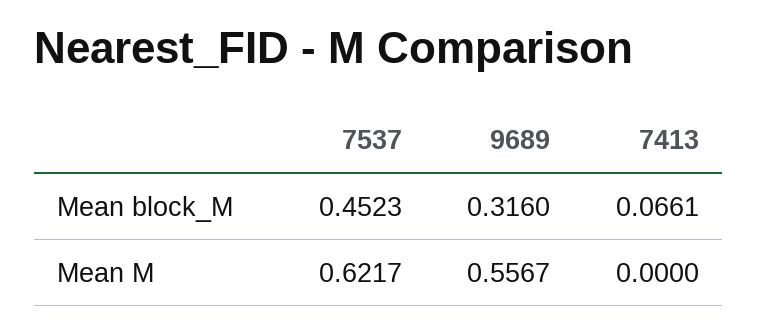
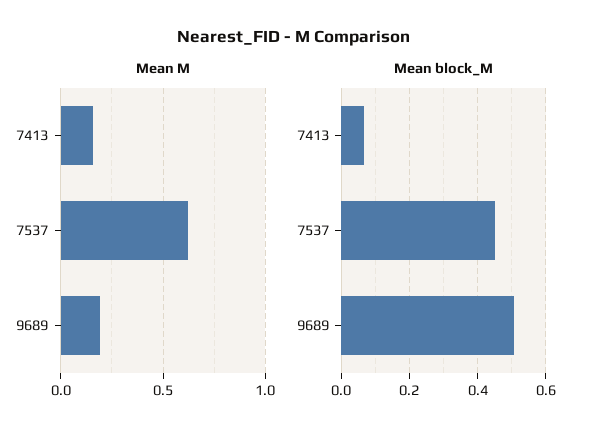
  {
    "Mean block_M": {
      "7537": 0.4523,
-     "9689": 0.316,
+     "9689": 0.5,
      "7413": 0.0661
    },
    "Mean M": {
      "7537": 0.6217,
-     "9689": 0.5567,
+     "9689": 0.2,
-     "7413": 0
+     "7413": 0.15
    }
  }

